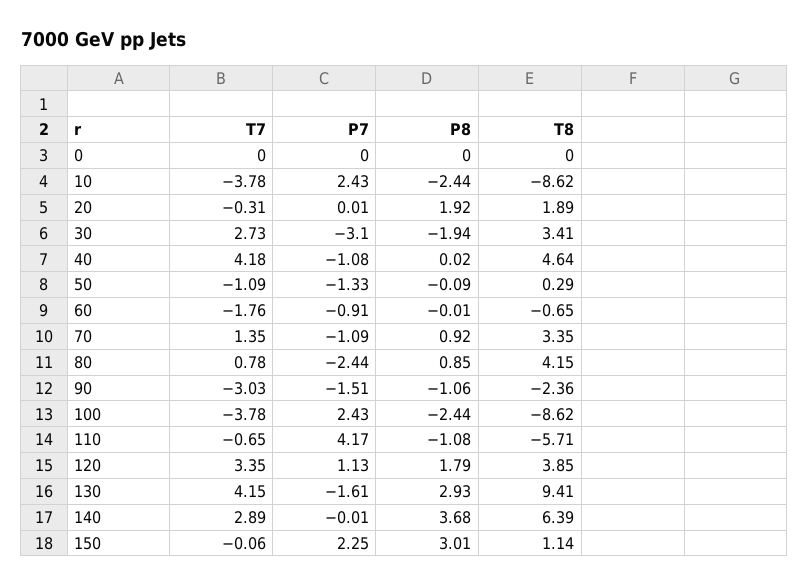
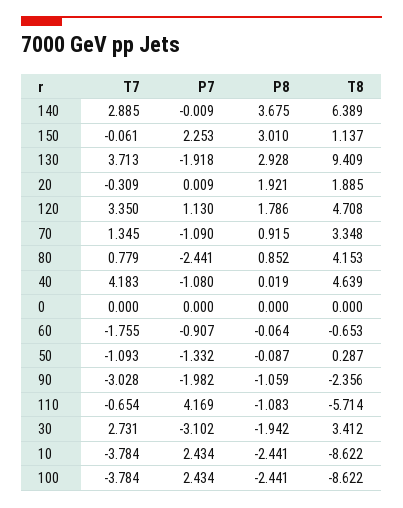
  {
    "T7": {
      "0": 0,
      "10": -3.784,
      "20": -0.309,
      "30": 2.731,
      "40": 4.183,
      "50": -1.093,
      "60": -1.755,
      "70": 1.345,
      "80": 0.779,
      "90": -3.028,
      "100": -3.784,
      "110": -0.654,
      "120": 3.35,
-     "130": 4.15,
+     "130": 3.713,
      "140": 2.885,
      "150": -0.061
    },
    "P7": {
      "0": 0,
      "10": 2.434,
      "20": 0.009,
      "30": -3.102,
      "40": -1.08,
      "50": -1.332,
      "60": -0.907,
      "70": -1.09,
      "80": -2.441,
-     "90": -1.51,
+     "90": -1.982,
      "100": 2.434,
      "110": 4.169,
      "120": 1.13,
-     "130": -1.61,
+     "130": -1.918,
      "140": -0.009,
      "150": 2.253
    },
    "P8": {
      "0": 0,
      "10": -2.441,
      "20": 1.921,
      "30": -1.942,
      "40": 0.019,
      "50": -0.087,
-     "60": -0.01,
+     "60": -0.064,
      "70": 0.915,
      "80": 0.852,
      "90": -1.059,
      "100": -2.441,
      "110": -1.083,
      "120": 1.786,
      "130": 2.928,
      "140": 3.675,
      "150": 3.01
    },
    "T8": {
      "0": 0,
      "10": -8.622,
      "20": 1.885,
      "30": 3.412,
      "40": 4.639,
      "50": 0.287,
      "60": -0.653,
      "70": 3.348,
      "80": 4.153,
      "90": -2.356,
      "100": -8.622,
      "110": -5.714,
-     "120": 3.85,
+     "120": 4.708,
      "130": 9.409,
      "140": 6.389,
      "150": 1.137
    }
  }

